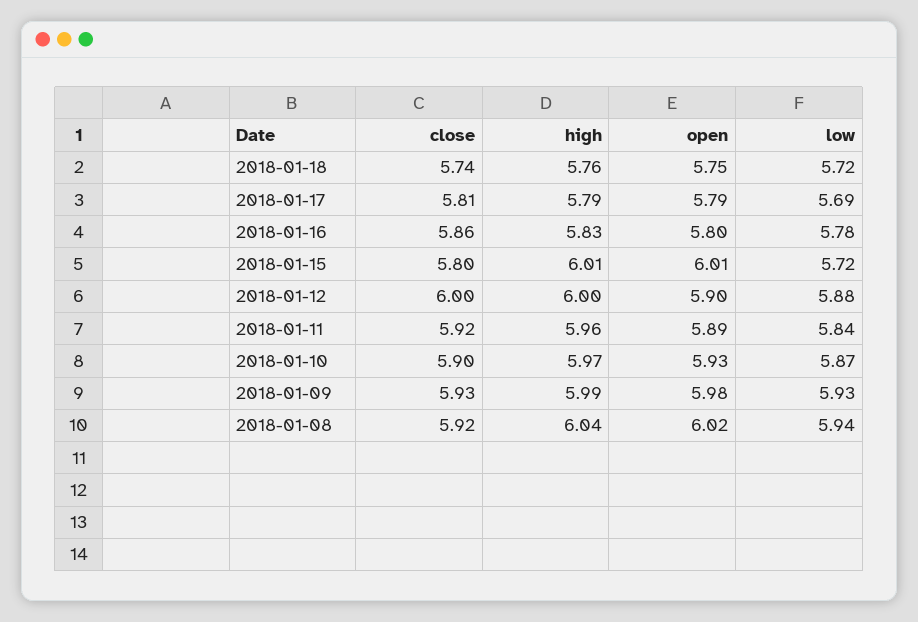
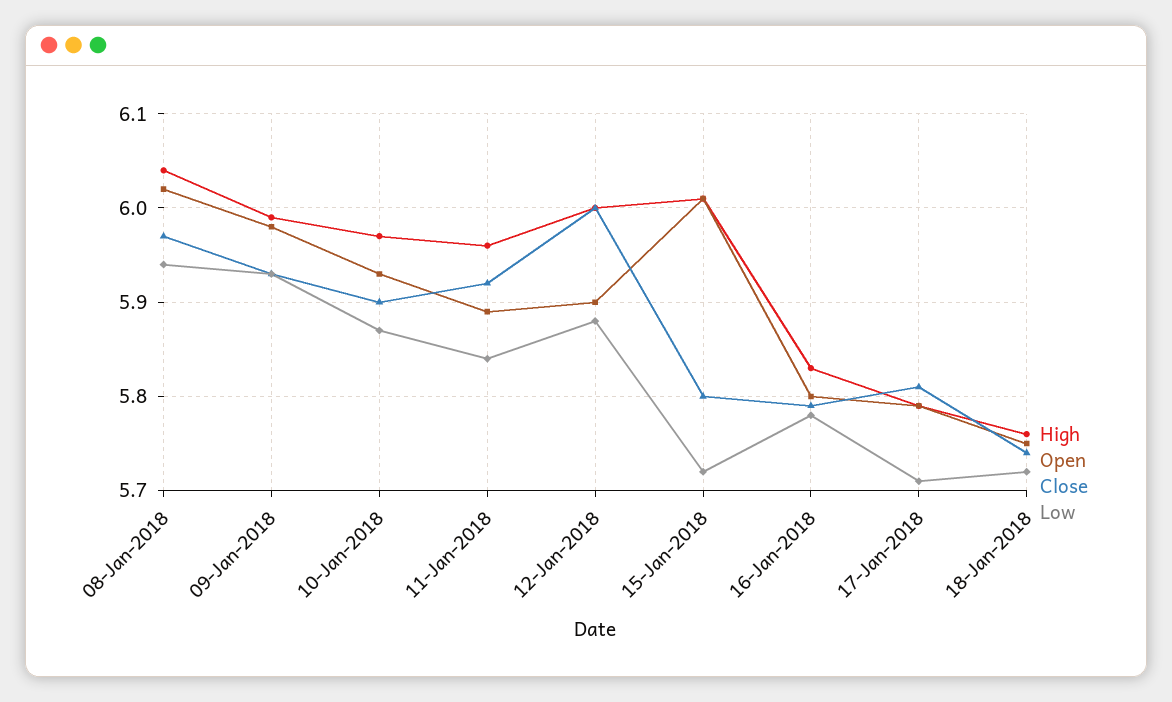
  {
    "close": {
      "2018-01-18": 5.74,
      "2018-01-17": 5.81,
-     "2018-01-16": 5.86,
+     "2018-01-16": 5.79,
      "2018-01-15": 5.8,
      "2018-01-12": 6,
      "2018-01-11": 5.92,
      "2018-01-10": 5.9,
      "2018-01-09": 5.93,
-     "2018-01-08": 5.92
+     "2018-01-08": 5.97
    },
    "high": {
      "2018-01-18": 5.76,
      "2018-01-17": 5.79,
      "2018-01-16": 5.83,
      "2018-01-15": 6.01,
      "2018-01-12": 6,
      "2018-01-11": 5.96,
      "2018-01-10": 5.97,
      "2018-01-09": 5.99,
      "2018-01-08": 6.04
    },
    "open": {
      "2018-01-18": 5.75,
      "2018-01-17": 5.79,
      "2018-01-16": 5.8,
      "2018-01-15": 6.01,
      "2018-01-12": 5.9,
      "2018-01-11": 5.89,
      "2018-01-10": 5.93,
      "2018-01-09": 5.98,
      "2018-01-08": 6.02
    },
    "low": {
      "2018-01-18": 5.72,
-     "2018-01-17": 5.69,
+     "2018-01-17": 5.71,
      "2018-01-16": 5.78,
      "2018-01-15": 5.72,
      "2018-01-12": 5.88,
      "2018-01-11": 5.84,
      "2018-01-10": 5.87,
      "2018-01-09": 5.93,
      "2018-01-08": 5.94
    }
  }

